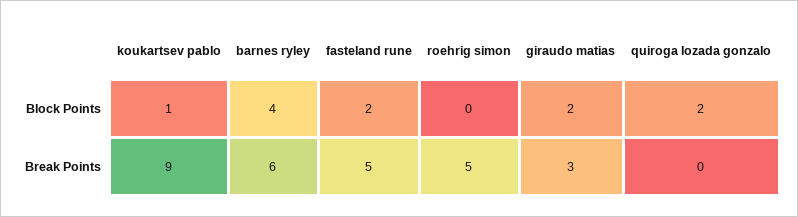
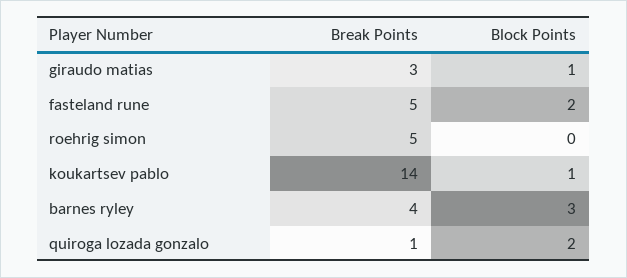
  {
    "koukartsev pablo": {
      "Block Points": 1,
-     "Break Points": 9
+     "Break Points": 14
    },
    "barnes ryley": {
-     "Block Points": 4,
+     "Block Points": 3,
-     "Break Points": 6
+     "Break Points": 4
    },
    "fasteland rune": {
      "Block Points": 2,
      "Break Points": 5
    },
    "roehrig simon": {
      "Block Points": 0,
      "Break Points": 5
    },
    "giraudo matias": {
-     "Block Points": 2,
+     "Block Points": 1,
      "Break Points": 3
    },
    "quiroga lozada gonzalo": {
      "Block Points": 2,
-     "Break Points": 0
+     "Break Points": 1
    }
  }

